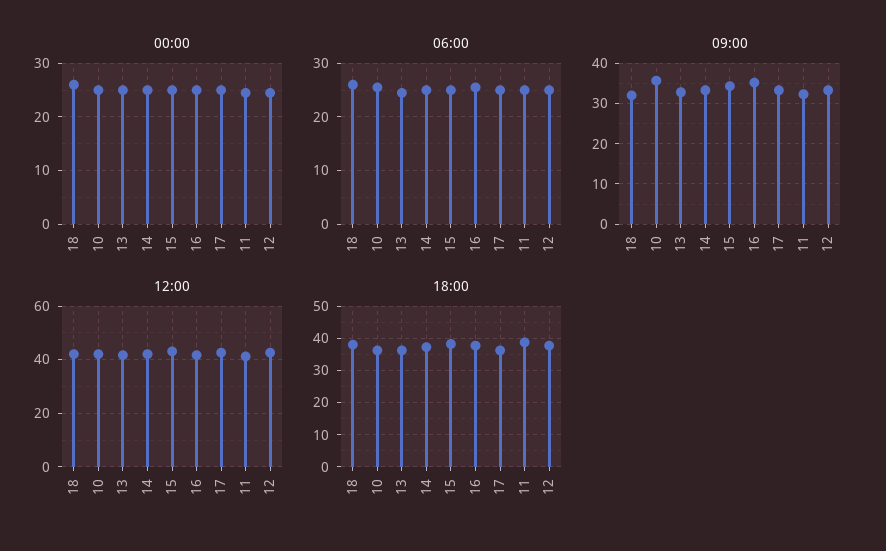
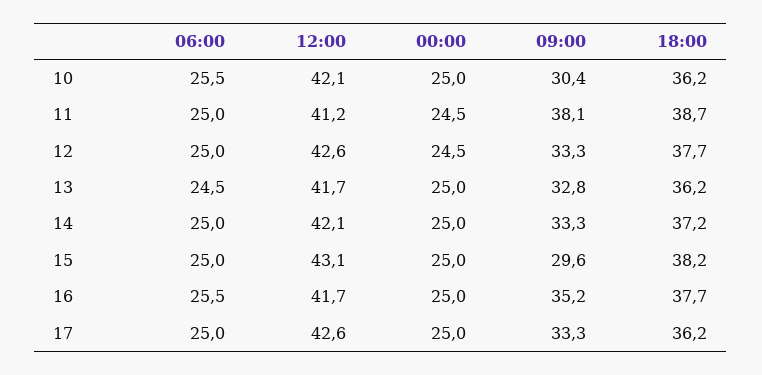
  {
    "00:00": {
-     "18": 26,
      "10": 25,
      "13": 25,
      "14": 25,
      "15": 25,
      "16": 25,
      "17": 25,
      "11": 24.5,
      "12": 24.5
    },
    "06:00": {
-     "18": 26,
      "10": 25.5,
      "13": 24.5,
      "14": 25,
      "15": 25,
      "16": 25.5,
      "17": 25,
      "11": 25,
      "12": 25
    },
    "09:00": {
-     "18": 32,
-     "10": 36,
+     "10": 30.4,
      "13": 32.8,
      "14": 33.3,
-     "15": 34,
+     "15": 29.6,
      "16": 35.2,
      "17": 33.3,
-     "11": 32,
+     "11": 38.1,
      "12": 33.3
    },
    "12:00": {
-     "18": 42.5,
      "10": 42.1,
      "13": 41.7,
      "14": 42.1,
      "15": 43.1,
      "16": 41.7,
      "17": 42.6,
      "11": 41.2,
      "12": 42.6
    },
    "18:00": {
-     "18": 38,
      "10": 36.2,
      "13": 36.2,
      "14": 37.2,
      "15": 38.2,
      "16": 37.7,
      "17": 36.2,
      "11": 38.7,
      "12": 37.7
    }
  }

